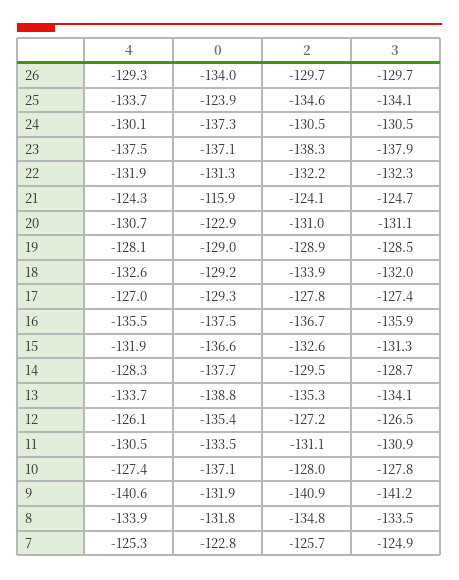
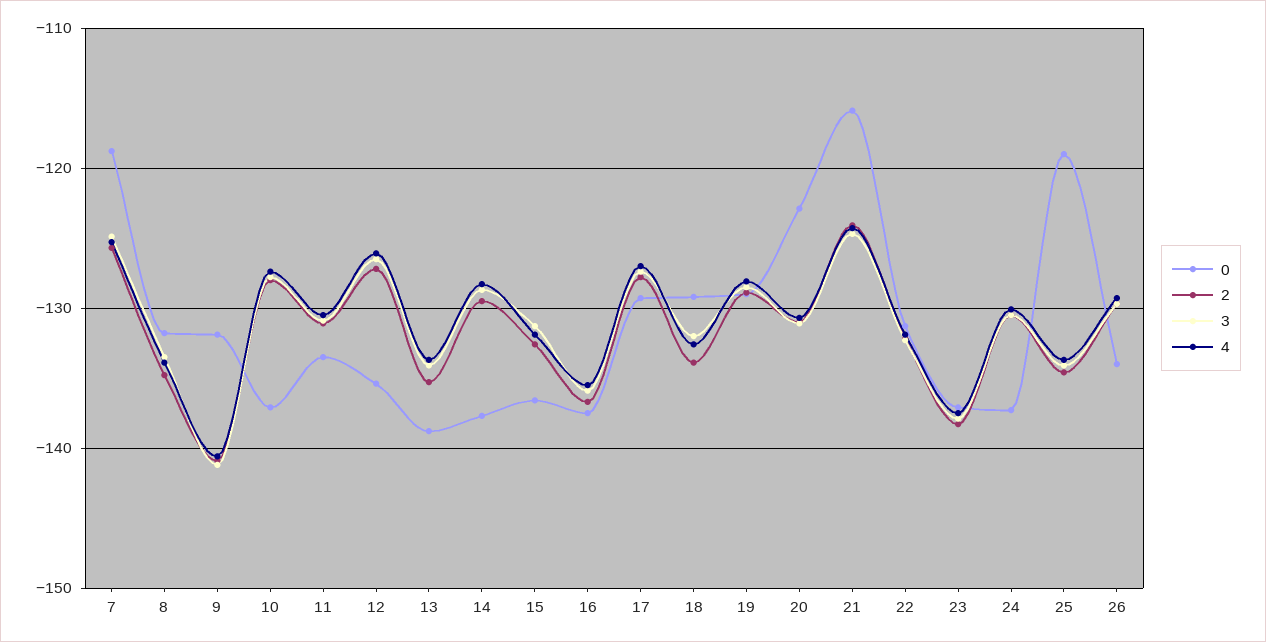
  {
    "4": {
      "26": -129.3,
      "25": -133.7,
      "24": -130.1,
      "23": -137.5,
      "22": -131.9,
      "21": -124.3,
      "20": -130.7,
      "19": -128.1,
      "18": -132.6,
      "17": -127,
      "16": -135.5,
      "15": -131.9,
      "14": -128.3,
      "13": -133.7,
      "12": -126.1,
      "11": -130.5,
      "10": -127.4,
      "9": -140.6,
      "8": -133.9,
      "7": -125.3
    },
    "0": {
      "26": -134,
-     "25": -123.9,
+     "25": -119,
      "24": -137.3,
      "23": -137.1,
      "22": -131.3,
      "21": -115.9,
      "20": -122.9,
      "19": -129,
      "18": -129.2,
      "17": -129.3,
      "16": -137.5,
      "15": -136.6,
      "14": -137.7,
      "13": -138.8,
      "12": -135.4,
      "11": -133.5,
      "10": -137.1,
      "9": -131.9,
      "8": -131.8,
-     "7": -122.8
+     "7": -119
    },
    "2": {
      "26": -129.7,
      "25": -134.6,
      "24": -130.5,
      "23": -138.3,
      "22": -132.2,
      "21": -124.1,
      "20": -131,
      "19": -128.9,
      "18": -133.9,
      "17": -127.8,
      "16": -136.7,
      "15": -132.6,
      "14": -129.5,
      "13": -135.3,
      "12": -127.2,
      "11": -131.1,
      "10": -128,
      "9": -140.9,
      "8": -134.8,
      "7": -125.7
    },
    "3": {
      "26": -129.7,
      "25": -134.1,
      "24": -130.5,
      "23": -137.9,
      "22": -132.3,
      "21": -124.7,
      "20": -131.1,
      "19": -128.5,
      "18": -132,
      "17": -127.4,
      "16": -135.9,
      "15": -131.3,
      "14": -128.7,
      "13": -134.1,
      "12": -126.5,
      "11": -130.9,
      "10": -127.8,
      "9": -141.2,
      "8": -133.5,
      "7": -124.9
    }
  }

